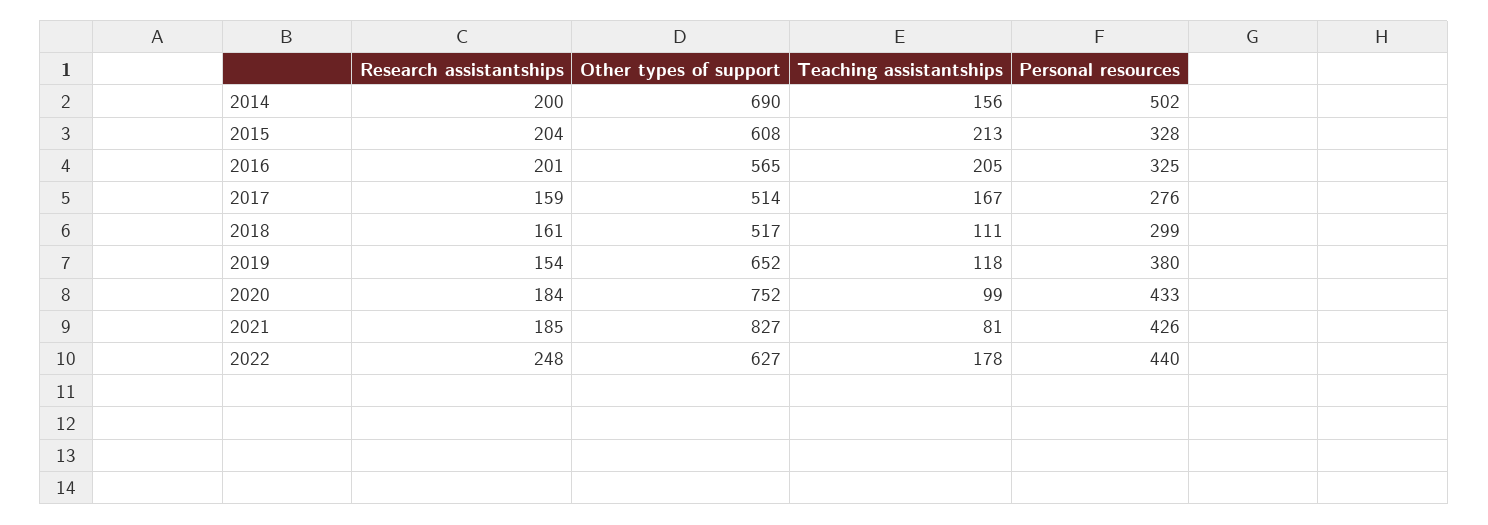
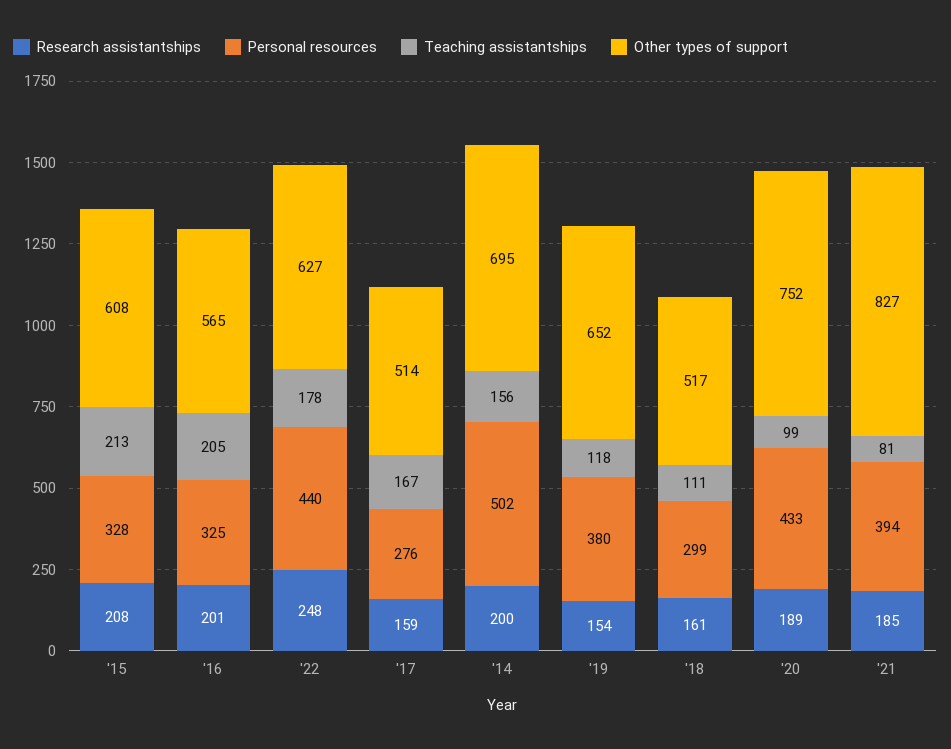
  {
    "Research assistantships": {
      "2014": 200,
-     "2015": 204,
+     "2015": 208,
      "2016": 201,
      "2017": 159,
      "2018": 161,
      "2019": 154,
-     "2020": 184,
+     "2020": 189,
      "2021": 185,
      "2022": 248
    },
    "Other types of support": {
-     "2014": 690,
+     "2014": 695,
      "2015": 608,
      "2016": 565,
      "2017": 514,
      "2018": 517,
      "2019": 652,
      "2020": 752,
      "2021": 827,
      "2022": 627
    },
    "Teaching assistantships": {
      "2014": 156,
      "2015": 213,
      "2016": 205,
      "2017": 167,
      "2018": 111,
      "2019": 118,
      "2020": 99,
      "2021": 81,
      "2022": 178
    },
    "Personal resources": {
      "2014": 502,
      "2015": 328,
      "2016": 325,
      "2017": 276,
      "2018": 299,
      "2019": 380,
      "2020": 433,
-     "2021": 426,
+     "2021": 394,
      "2022": 440
    }
  }

